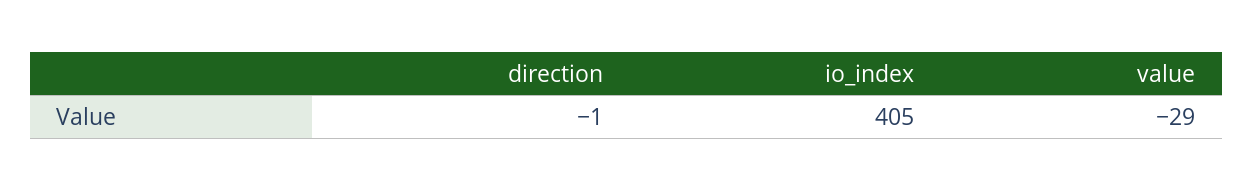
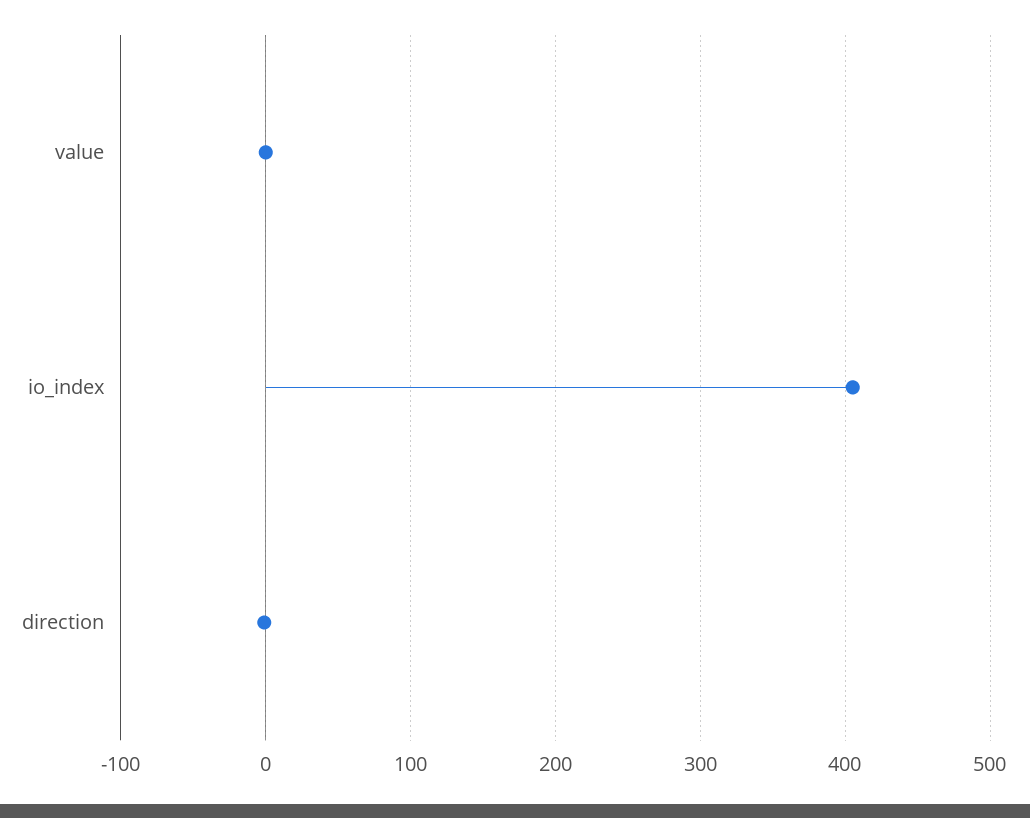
  {
    "direction": -1,
    "io_index": 405,
-   "value": -29
+   "value": 0
  }

